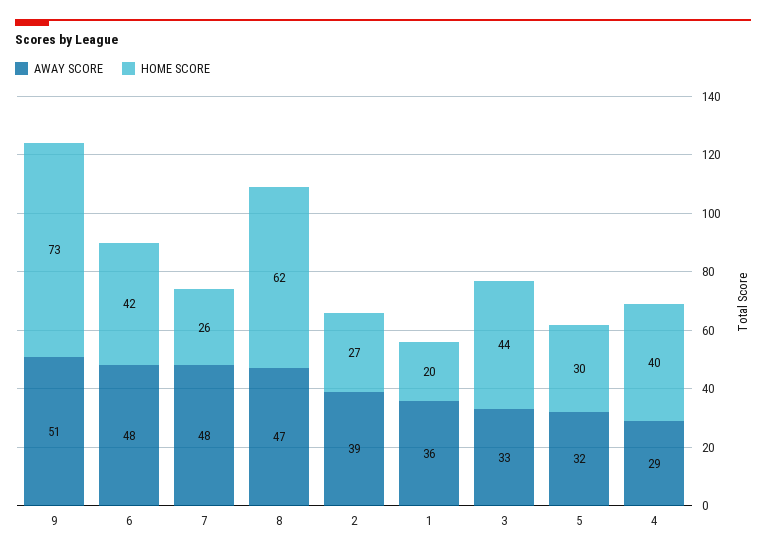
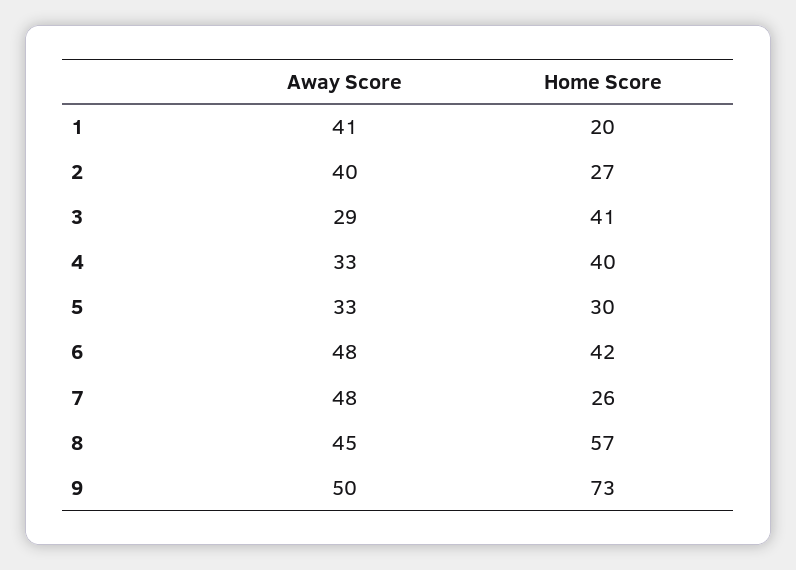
  {
    "AWAY SCORE": {
-     "9": 51,
+     "9": 50,
      "6": 48,
      "7": 48,
-     "8": 47,
+     "8": 45,
-     "2": 39,
+     "2": 40,
-     "1": 36,
+     "1": 41,
-     "3": 33,
+     "3": 29,
-     "5": 32,
+     "5": 33,
-     "4": 29
+     "4": 33
    },
    "HOME SCORE": {
      "9": 73,
      "6": 42,
      "7": 26,
-     "8": 62,
+     "8": 57,
      "2": 27,
      "1": 20,
-     "3": 44,
+     "3": 41,
      "5": 30,
      "4": 40
    }
  }

